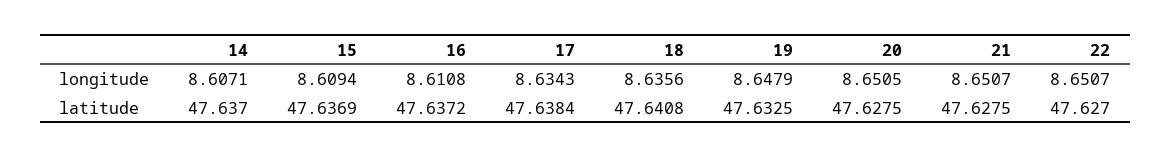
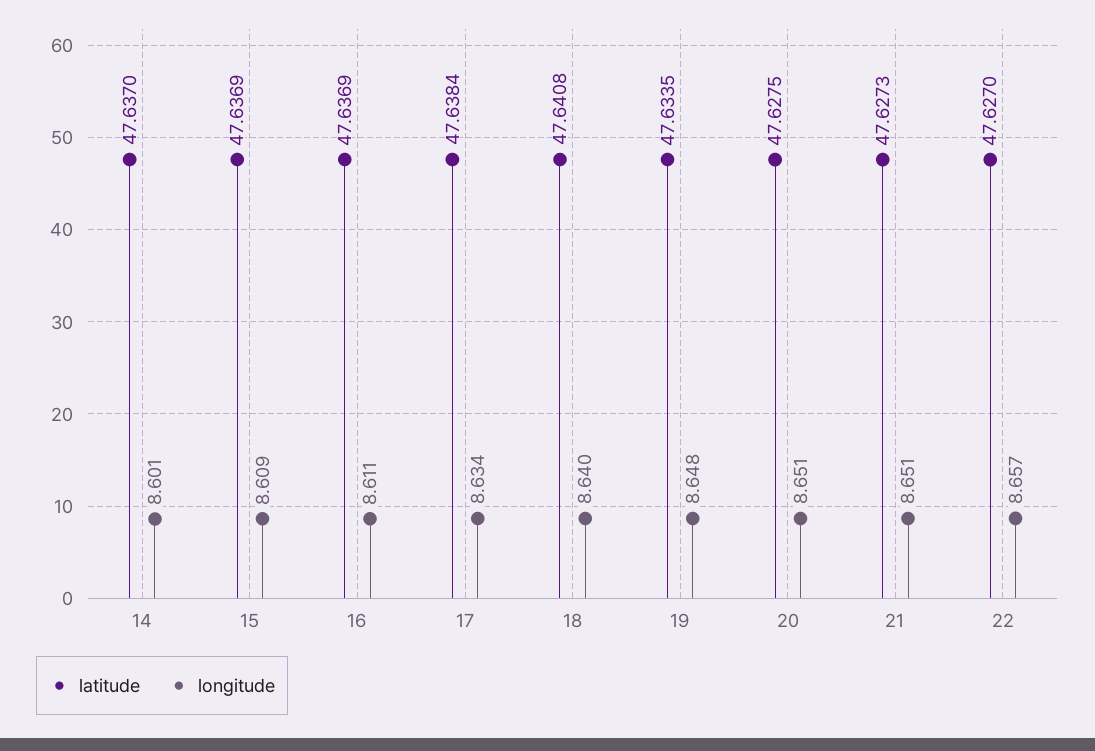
  {
    "longitude": {
-     "14": 8.6071,
+     "14": 8.601,
      "15": 8.6094,
      "16": 8.6108,
      "17": 8.6343,
-     "18": 8.6356,
+     "18": 8.64,
      "19": 8.6479,
      "20": 8.6505,
      "21": 8.6507,
-     "22": 8.6507
+     "22": 8.657
    },
    "latitude": {
      "14": 47.637,
      "15": 47.6369,
-     "16": 47.6372,
+     "16": 47.6369,
      "17": 47.6384,
      "18": 47.6408,
-     "19": 47.6325,
+     "19": 47.6335,
      "20": 47.6275,
-     "21": 47.6275,
+     "21": 47.6273,
      "22": 47.627
    }
  }

